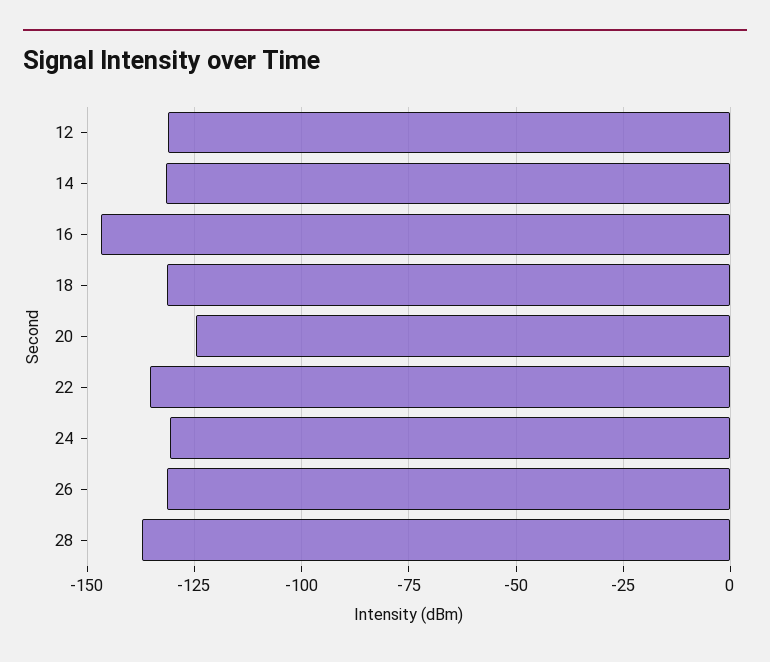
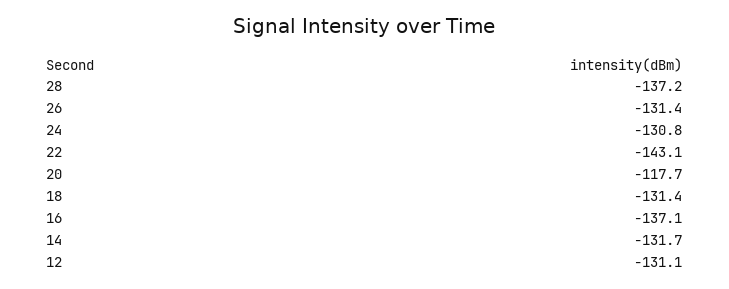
  {
    "12": -131.1,
    "14": -131.7,
-   "16": -147.5,
+   "16": -137.1,
    "18": -131.4,
-   "20": -125,
+   "20": -117.7,
-   "22": -135,
+   "22": -143.1,
    "24": -130.8,
    "26": -131.4,
    "28": -137.2
  }

